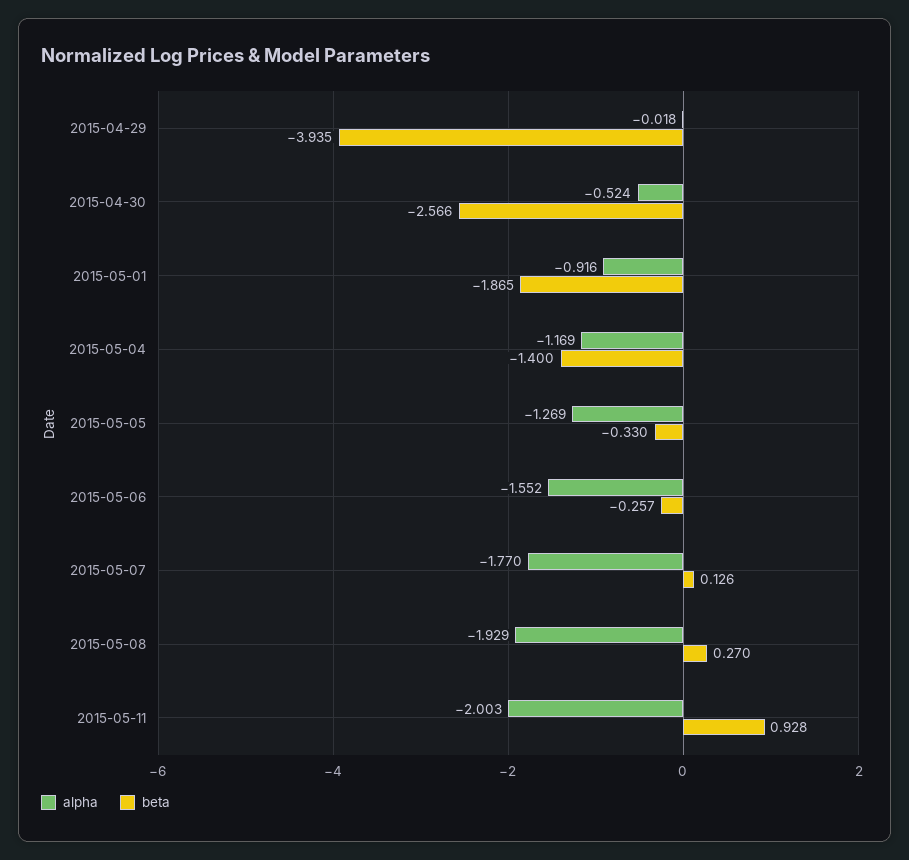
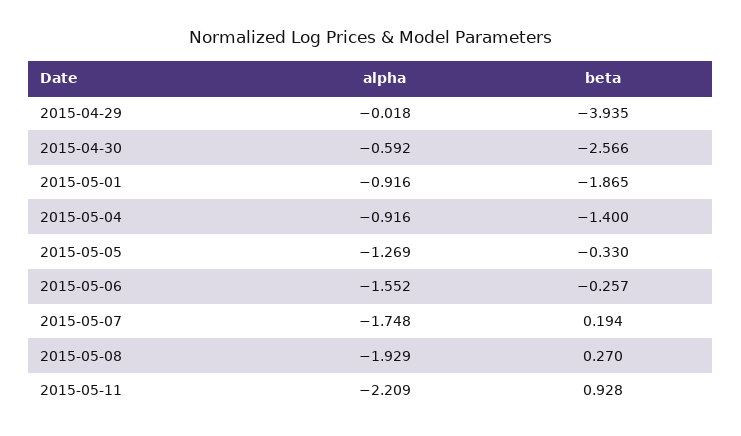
  {
    "alpha": {
      "2015-04-29": -0.018,
-     "2015-04-30": -0.524,
+     "2015-04-30": -0.592,
      "2015-05-01": -0.916,
-     "2015-05-04": -1.169,
+     "2015-05-04": -0.916,
      "2015-05-05": -1.269,
      "2015-05-06": -1.552,
-     "2015-05-07": -1.77,
+     "2015-05-07": -1.748,
      "2015-05-08": -1.929,
-     "2015-05-11": -2.003
+     "2015-05-11": -2.209
    },
    "beta": {
      "2015-04-29": -3.935,
      "2015-04-30": -2.566,
      "2015-05-01": -1.865,
      "2015-05-04": -1.4,
      "2015-05-05": -0.33,
      "2015-05-06": -0.257,
-     "2015-05-07": 0.126,
+     "2015-05-07": 0.194,
      "2015-05-08": 0.27,
      "2015-05-11": 0.928
    }
  }

